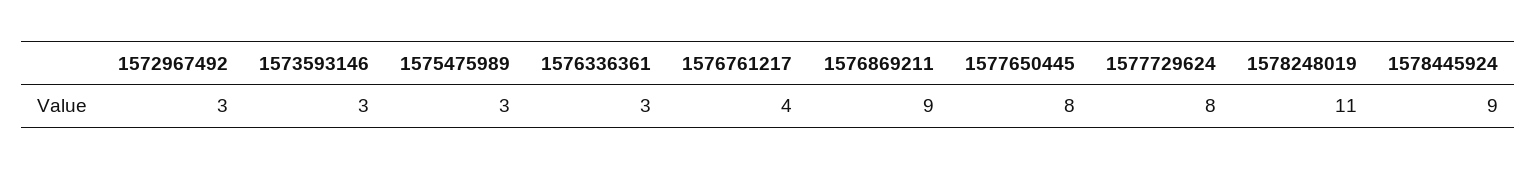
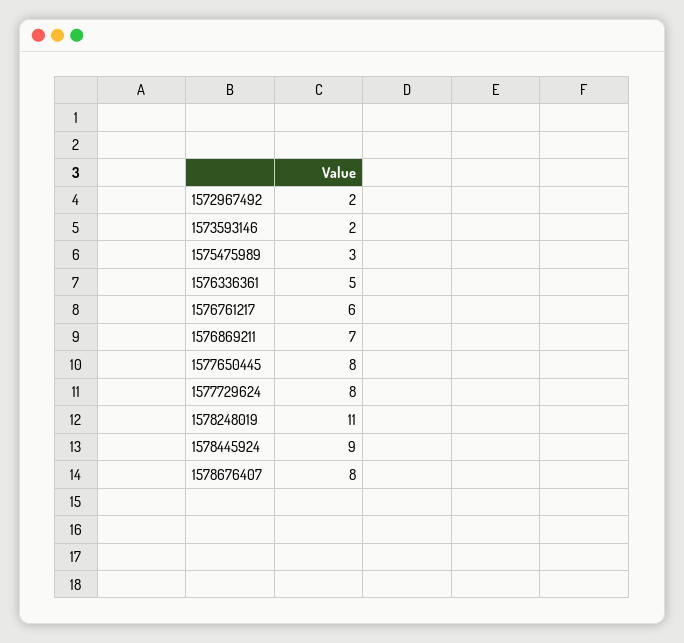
  {
-   "1572967492": 3,
+   "1572967492": 2,
-   "1573593146": 3,
+   "1573593146": 2,
    "1575475989": 3,
-   "1576336361": 3,
+   "1576336361": 5,
-   "1576761217": 4,
+   "1576761217": 6,
-   "1576869211": 9,
+   "1576869211": 7,
    "1577650445": 8,
    "1577729624": 8,
    "1578248019": 11,
-   "1578445924": 9
+   "1578445924": 9,
+   "1578676407": 8
  }

